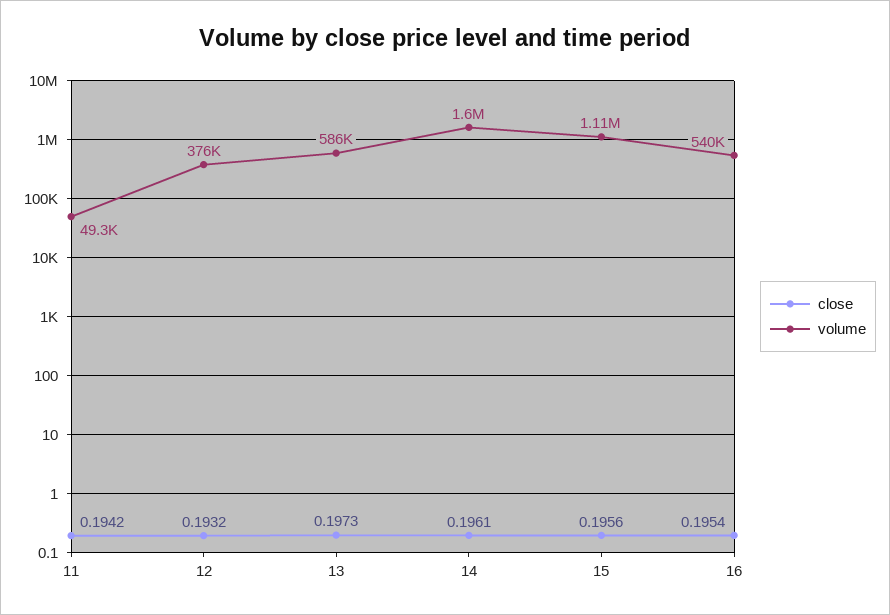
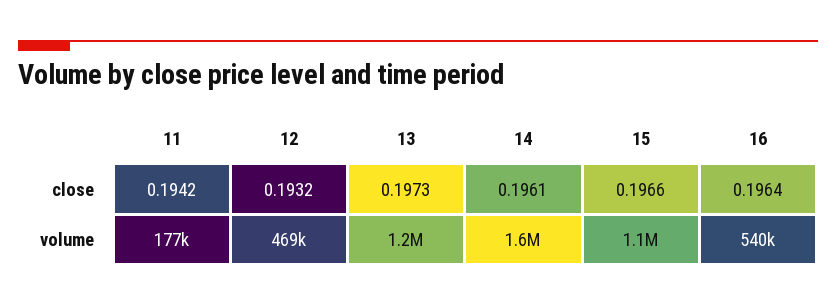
  {
    "close": {
      "11": 0.1942,
      "12": 0.1932,
      "13": 0.1973,
      "14": 0.1961,
-     "15": 0.1956,
+     "15": 0.1966,
-     "16": 0.1954
+     "16": 0.1964
    },
    "volume": {
-     "11": 49300,
+     "11": 177000,
-     "12": 376000,
+     "12": 469000,
-     "13": 586000,
+     "13": 1200000,
      "14": 1600000,
      "15": 1110000,
      "16": 540000
    }
  }

